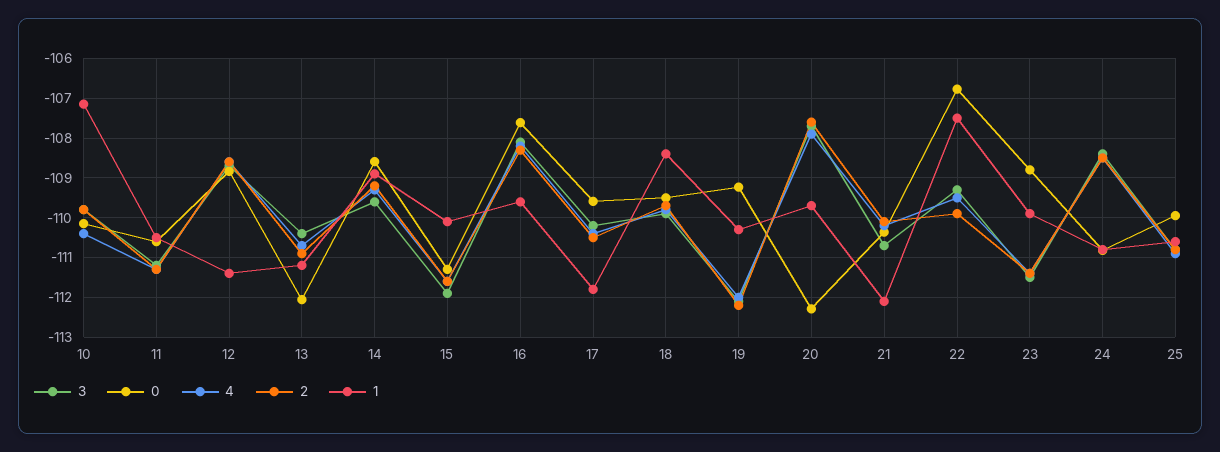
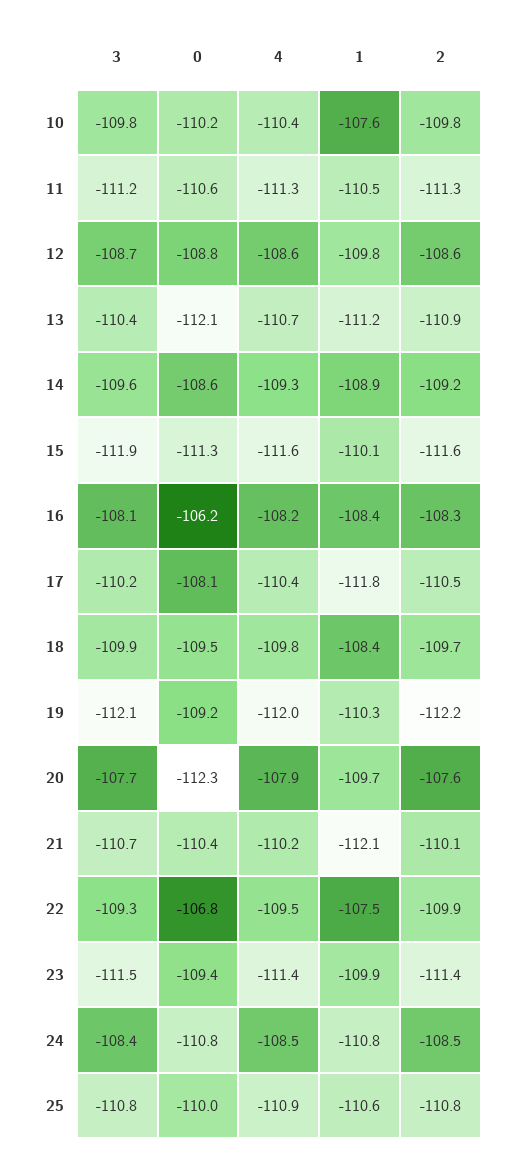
  {
    "3": {
      "10": -109.8,
      "11": -111.2,
      "12": -108.7,
      "13": -110.4,
      "14": -109.6,
      "15": -111.9,
      "16": -108.1,
      "17": -110.2,
      "18": -109.9,
      "19": -112.1,
      "20": -107.7,
      "21": -110.7,
      "22": -109.3,
      "23": -111.5,
      "24": -108.4,
      "25": -110.8
    },
    "0": {
      "10": -110.2,
      "11": -110.6,
      "12": -108.8,
      "13": -112.1,
      "14": -108.6,
      "15": -111.3,
-     "16": -107.6,
+     "16": -106.2,
-     "17": -109.6,
+     "17": -108.1,
      "18": -109.5,
      "19": -109.2,
      "20": -112.3,
      "21": -110.4,
      "22": -106.8,
-     "23": -108.8,
+     "23": -109.4,
      "24": -110.8,
      "25": -110
    },
    "4": {
      "10": -110.4,
      "11": -111.3,
      "12": -108.6,
      "13": -110.7,
      "14": -109.3,
      "15": -111.6,
      "16": -108.2,
      "17": -110.4,
      "18": -109.8,
      "19": -112,
      "20": -107.9,
      "21": -110.2,
      "22": -109.5,
      "23": -111.4,
      "24": -108.5,
      "25": -110.9
    },
    "2": {
      "10": -109.8,
      "11": -111.3,
      "12": -108.6,
      "13": -110.9,
      "14": -109.2,
      "15": -111.6,
      "16": -108.3,
      "17": -110.5,
      "18": -109.7,
      "19": -112.2,
      "20": -107.6,
      "21": -110.1,
      "22": -109.9,
      "23": -111.4,
      "24": -108.5,
      "25": -110.8
    },
    "1": {
-     "10": -107.2,
+     "10": -107.6,
      "11": -110.5,
-     "12": -111.4,
+     "12": -109.8,
      "13": -111.2,
      "14": -108.9,
      "15": -110.1,
-     "16": -109.6,
+     "16": -108.4,
      "17": -111.8,
      "18": -108.4,
      "19": -110.3,
      "20": -109.7,
      "21": -112.1,
      "22": -107.5,
      "23": -109.9,
      "24": -110.8,
      "25": -110.6
    }
  }

